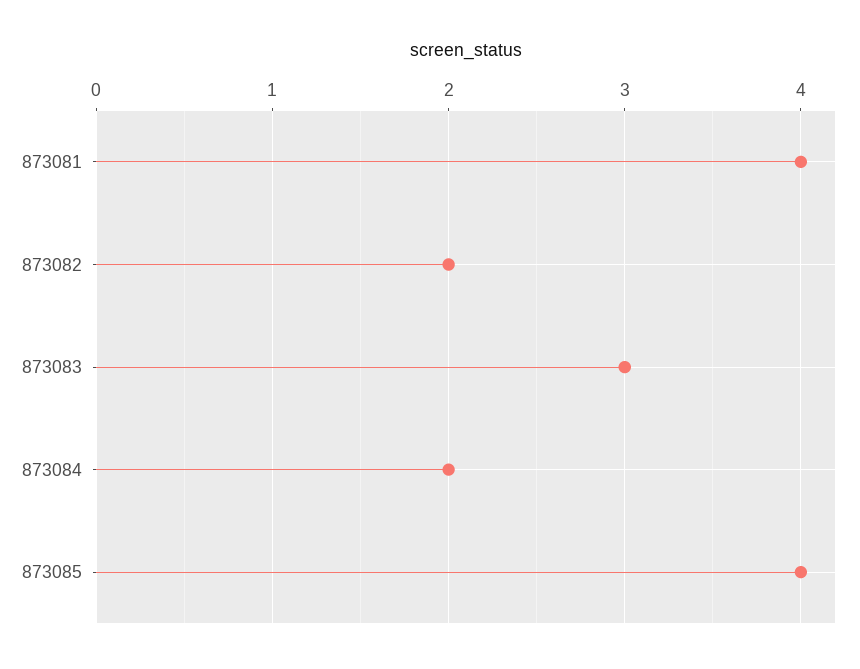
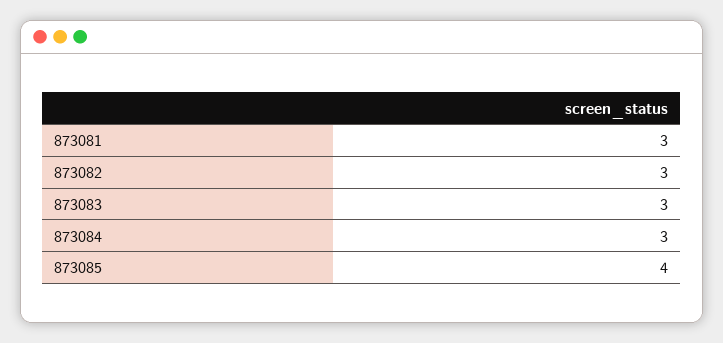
  {
-   "873081": 4,
+   "873081": 3,
-   "873082": 2,
+   "873082": 3,
    "873083": 3,
-   "873084": 2,
+   "873084": 3,
    "873085": 4
  }

